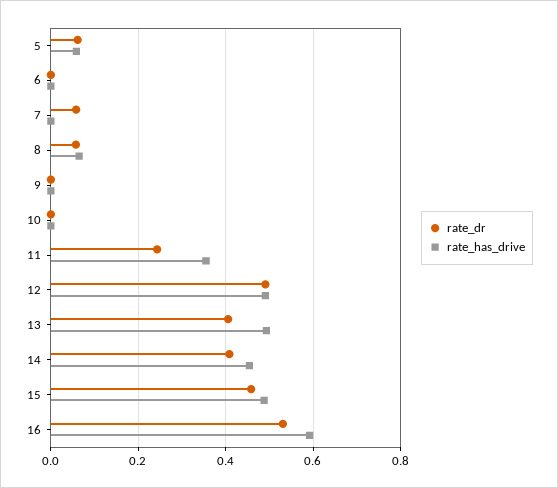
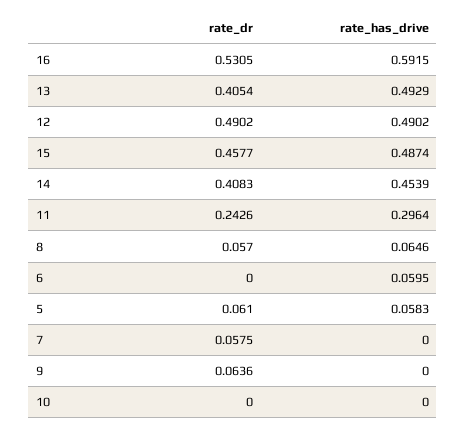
  {
    "rate_dr": {
      "5": 0.061,
      "6": 0,
      "7": 0.0575,
      "8": 0.057,
-     "9": 0,
+     "9": 0.0636,
      "10": 0,
      "11": 0.2426,
      "12": 0.4902,
      "13": 0.4054,
      "14": 0.4083,
      "15": 0.4577,
      "16": 0.5305
    },
    "rate_has_drive": {
      "5": 0.0583,
-     "6": 0,
+     "6": 0.0595,
      "7": 0,
      "8": 0.0646,
      "9": 0,
      "10": 0,
-     "11": 0.36,
+     "11": 0.2964,
      "12": 0.4902,
      "13": 0.4929,
      "14": 0.4539,
      "15": 0.4874,
      "16": 0.5915
    }
  }

